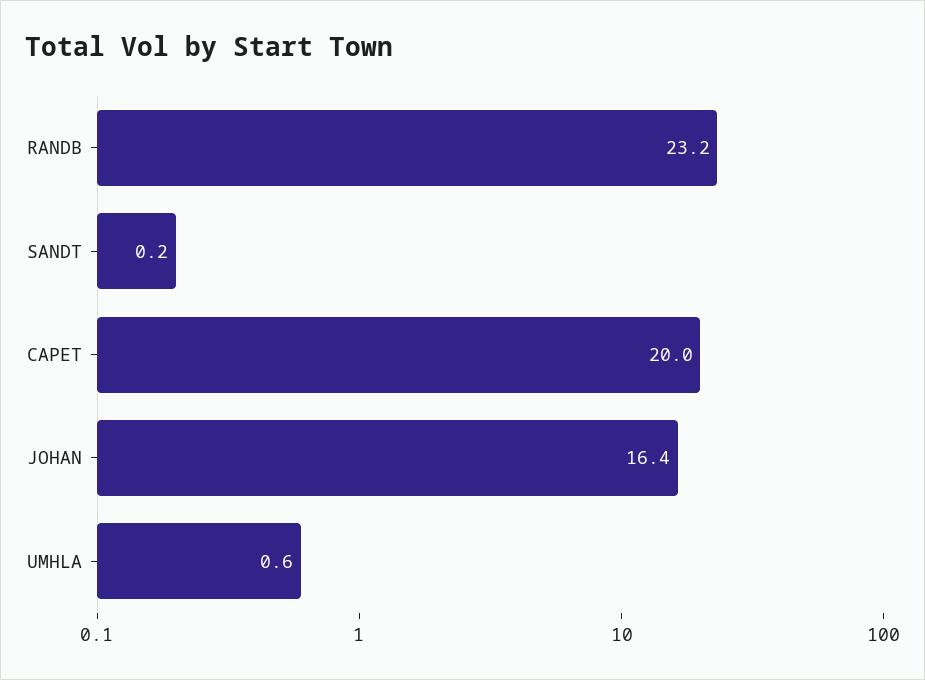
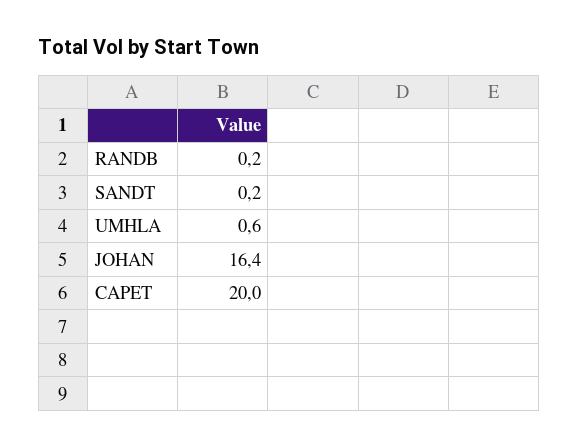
  {
-   "RANDB": 23.2,
+   "RANDB": 0.2,
    "SANDT": 0.2,
    "CAPET": 20,
    "JOHAN": 16.4,
    "UMHLA": 0.6
  }

